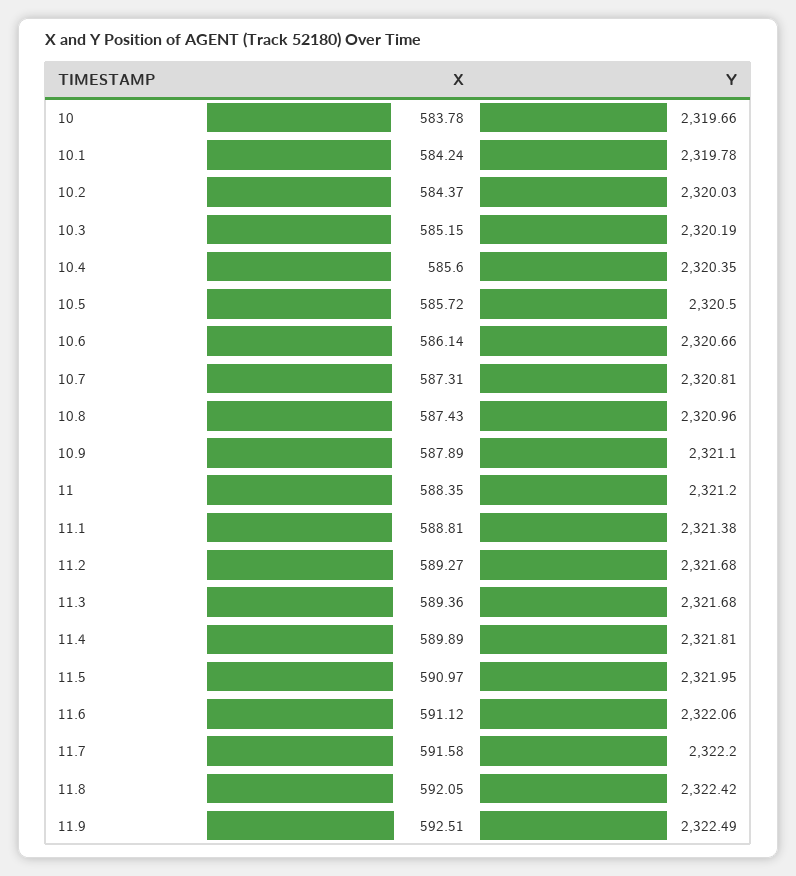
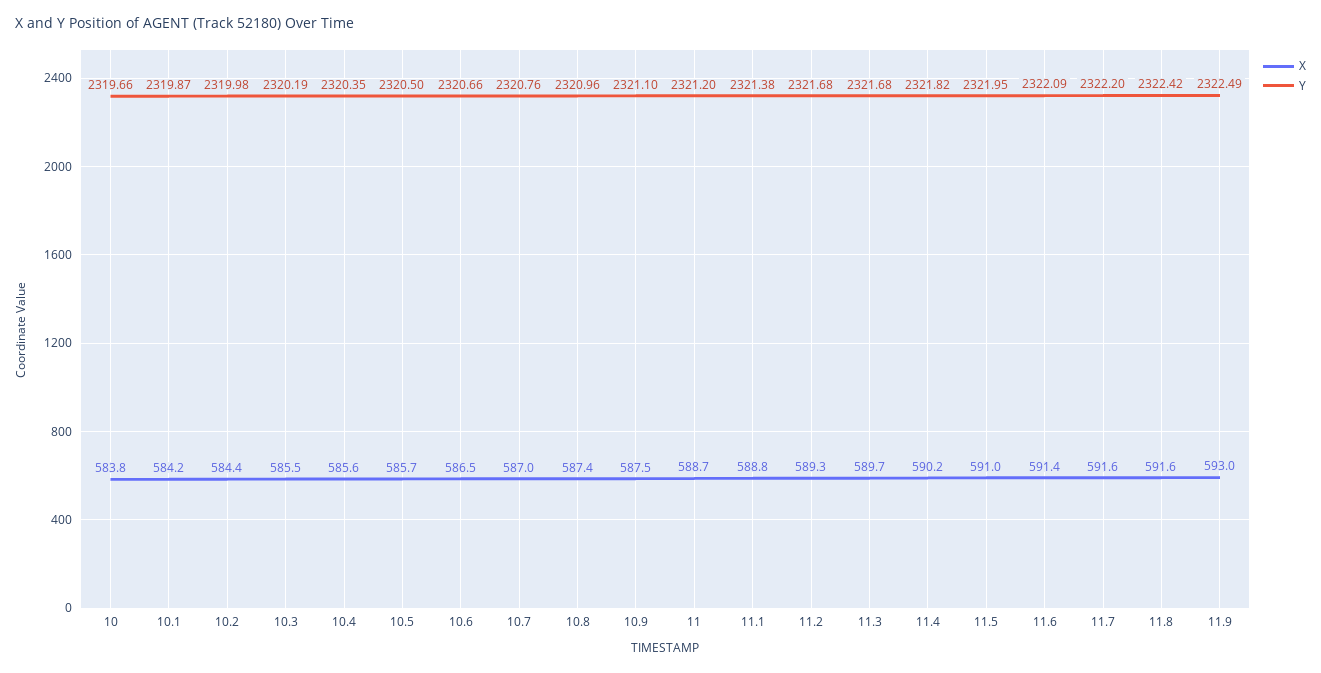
  {
    "X": {
      "10": 583.78,
      "10.1": 584.24,
      "10.2": 584.37,
-     "10.3": 585.15,
+     "10.3": 585.5,
      "10.4": 585.6,
      "10.5": 585.72,
-     "10.6": 586.14,
+     "10.6": 586.5,
-     "10.7": 587.31,
+     "10.7": 587,
      "10.8": 587.43,
-     "10.9": 587.89,
+     "10.9": 587.5,
-     "11": 588.35,
+     "11": 588.7,
      "11.1": 588.81,
      "11.2": 589.27,
-     "11.3": 589.36,
+     "11.3": 589.7,
-     "11.4": 589.89,
+     "11.4": 590.2,
      "11.5": 590.97,
-     "11.6": 591.12,
+     "11.6": 591.4,
      "11.7": 591.58,
-     "11.8": 592.05,
+     "11.8": 591.6,
-     "11.9": 592.51
+     "11.9": 593
    },
    "Y": {
      "10": 2319.66,
-     "10.1": 2319.78,
+     "10.1": 2319.87,
-     "10.2": 2320.03,
+     "10.2": 2319.98,
      "10.3": 2320.19,
      "10.4": 2320.35,
      "10.5": 2320.5,
      "10.6": 2320.66,
-     "10.7": 2320.81,
+     "10.7": 2320.76,
      "10.8": 2320.96,
      "10.9": 2321.1,
      "11": 2321.2,
      "11.1": 2321.38,
      "11.2": 2321.68,
      "11.3": 2321.68,
-     "11.4": 2321.81,
+     "11.4": 2321.82,
      "11.5": 2321.95,
-     "11.6": 2322.06,
+     "11.6": 2322.09,
      "11.7": 2322.2,
      "11.8": 2322.42,
      "11.9": 2322.49
    }
  }

